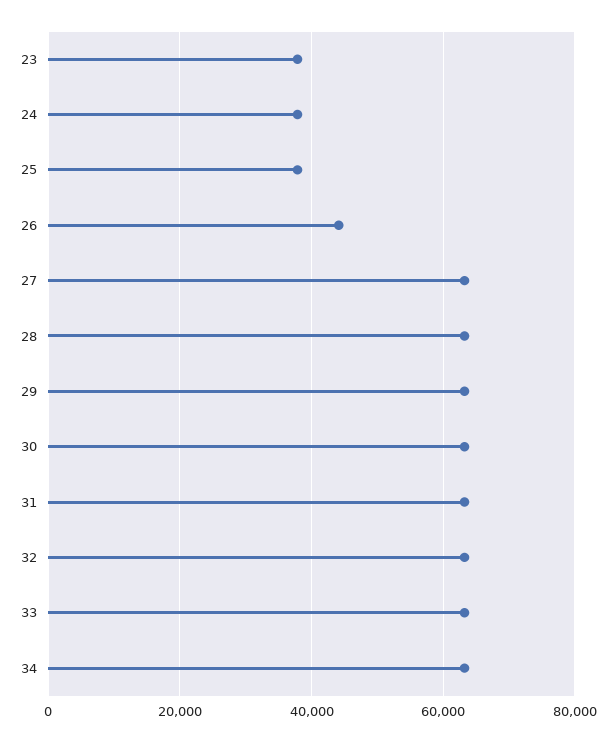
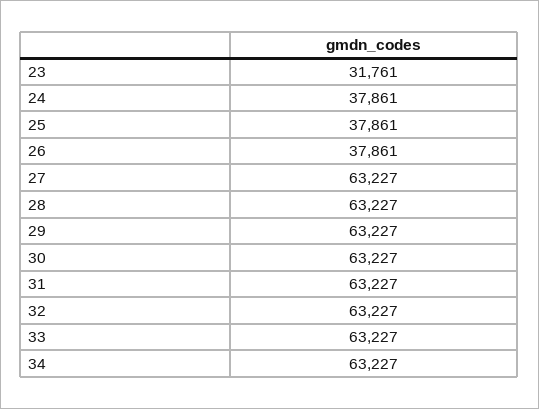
  {
-   "23": 38000,
+   "23": 31761,
    "24": 37861,
    "25": 37861,
-   "26": 44000,
+   "26": 37861,
    "27": 63227,
    "28": 63227,
    "29": 63227,
    "30": 63227,
    "31": 63227,
    "32": 63227,
    "33": 63227,
    "34": 63227
  }

